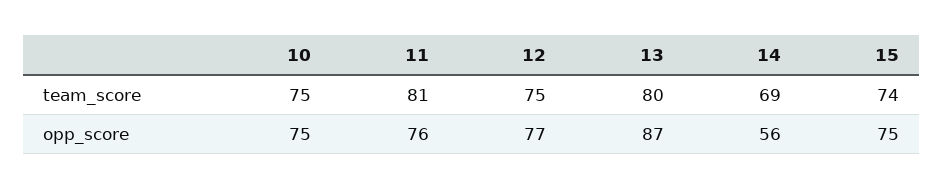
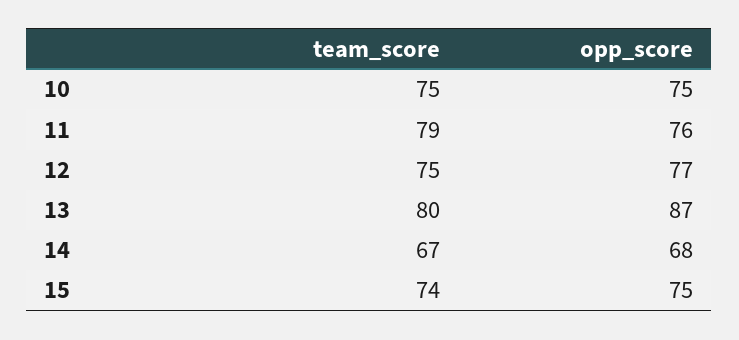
  {
    "10": {
      "team_score": 75,
      "opp_score": 75
    },
    "11": {
-     "team_score": 81,
+     "team_score": 79,
      "opp_score": 76
    },
    "12": {
      "team_score": 75,
      "opp_score": 77
    },
    "13": {
      "team_score": 80,
      "opp_score": 87
    },
    "14": {
-     "team_score": 69,
+     "team_score": 67,
-     "opp_score": 56
+     "opp_score": 68
    },
    "15": {
      "team_score": 74,
      "opp_score": 75
    }
  }

